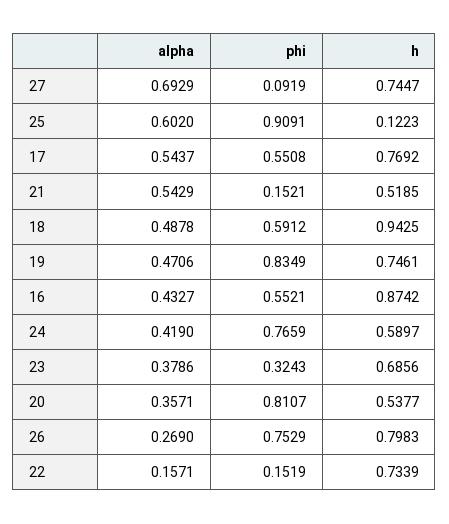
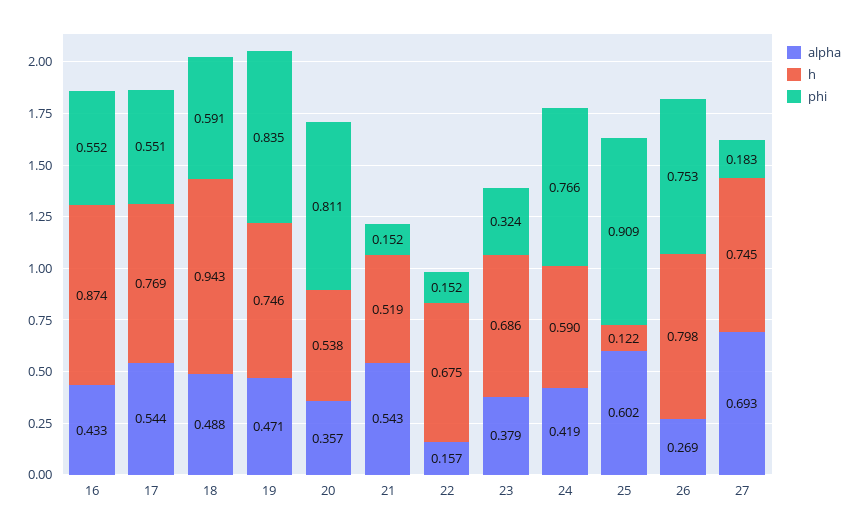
  {
    "alpha": {
      "27": 0.6929,
      "25": 0.602,
      "17": 0.5437,
      "21": 0.5429,
      "18": 0.4878,
      "19": 0.4706,
      "16": 0.4327,
      "24": 0.419,
      "23": 0.3786,
      "20": 0.3571,
      "26": 0.269,
      "22": 0.1571
    },
    "phi": {
-     "27": 0.0919,
+     "27": 0.183,
      "25": 0.9091,
      "17": 0.5508,
      "21": 0.1521,
      "18": 0.5912,
      "19": 0.8349,
      "16": 0.5521,
      "24": 0.7659,
      "23": 0.3243,
      "20": 0.8107,
      "26": 0.7529,
      "22": 0.1519
    },
    "h": {
      "27": 0.7447,
      "25": 0.1223,
      "17": 0.7692,
      "21": 0.5185,
      "18": 0.9425,
      "19": 0.7461,
      "16": 0.8742,
      "24": 0.5897,
      "23": 0.6856,
      "20": 0.5377,
      "26": 0.7983,
-     "22": 0.7339
+     "22": 0.675
    }
  }

